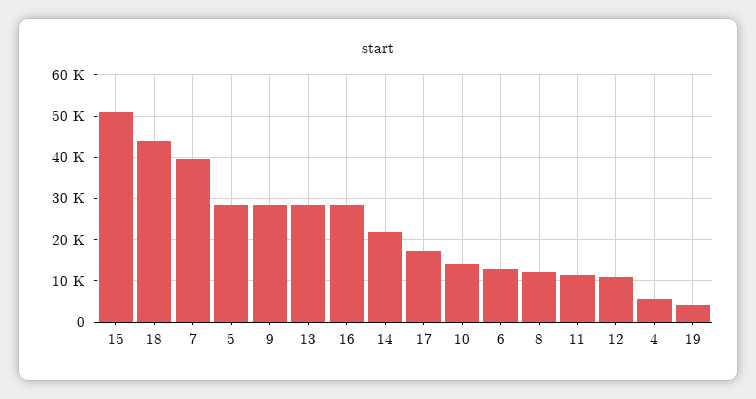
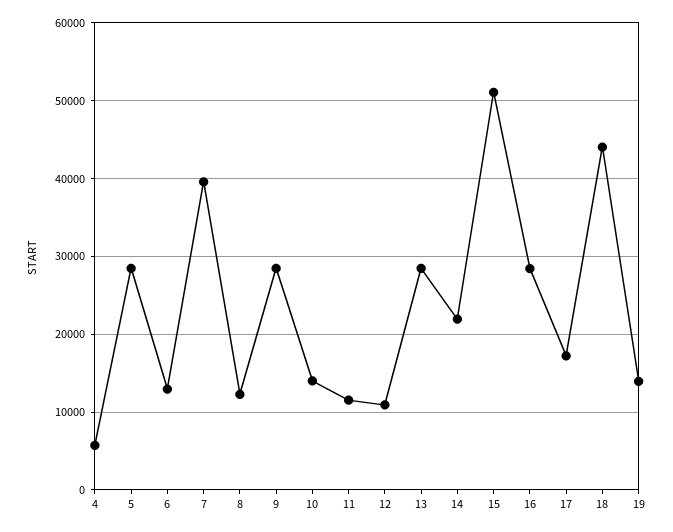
  {
    "15": 51000,
    "18": 44000,
    "7": 40000,
    "5": 28000,
    "9": 28000,
    "13": 28000,
    "16": 28000,
    "14": 22000,
    "17": 17000,
    "10": 14000,
    "6": 13000,
    "8": 12000,
    "11": 12000,
    "12": 11000,
    "4": 6000,
-   "19": 4000
+   "19": 14000
  }

